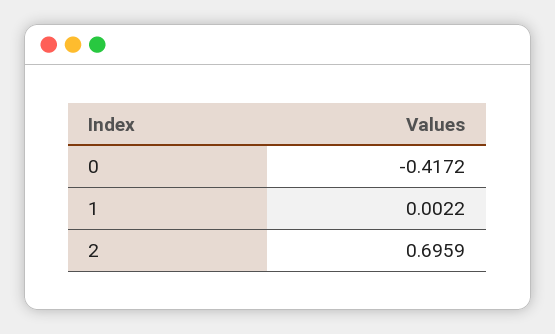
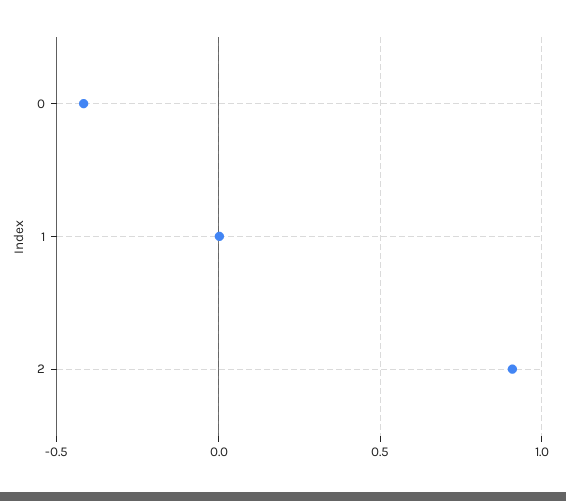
  {
    "0": -0.4172,
    "1": 0.0022,
-   "2": 0.6959
+   "2": 0.9
  }

